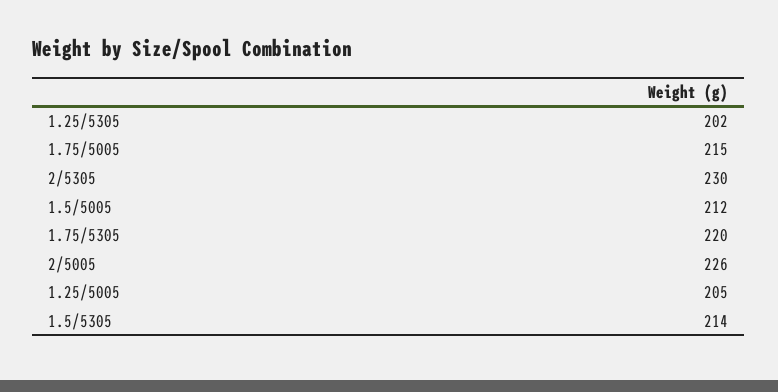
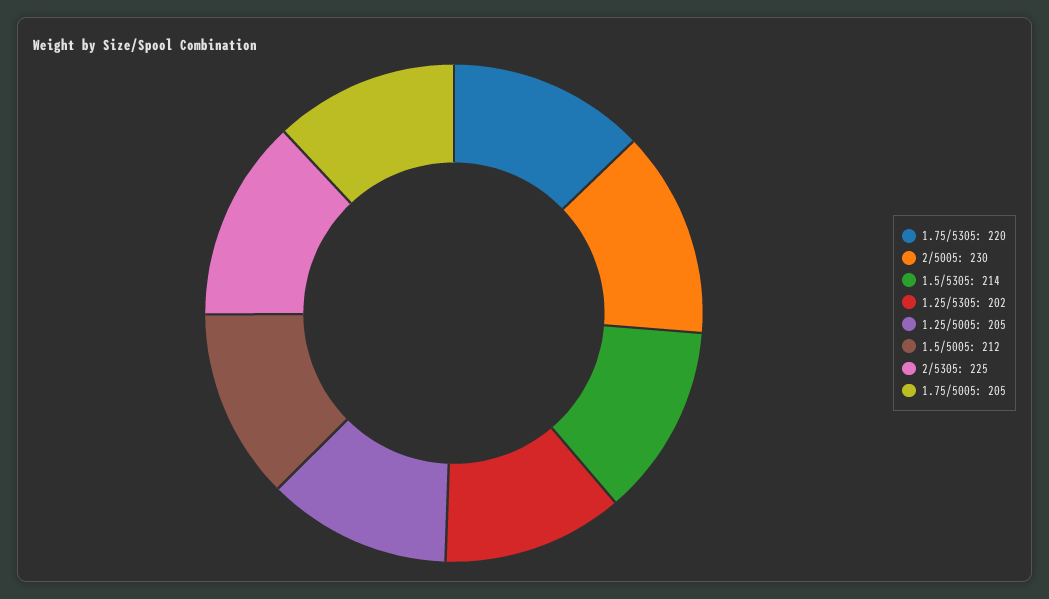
  {
    "1.25/5305": 202,
-   "1.75/5005": 215,
+   "1.75/5005": 205,
-   "2/5305": 230,
+   "2/5305": 225,
    "1.5/5005": 212,
    "1.75/5305": 220,
-   "2/5005": 226,
+   "2/5005": 230,
    "1.25/5005": 205,
    "1.5/5305": 214
  }

